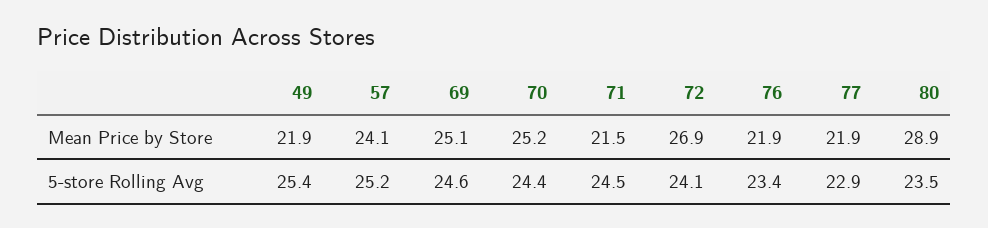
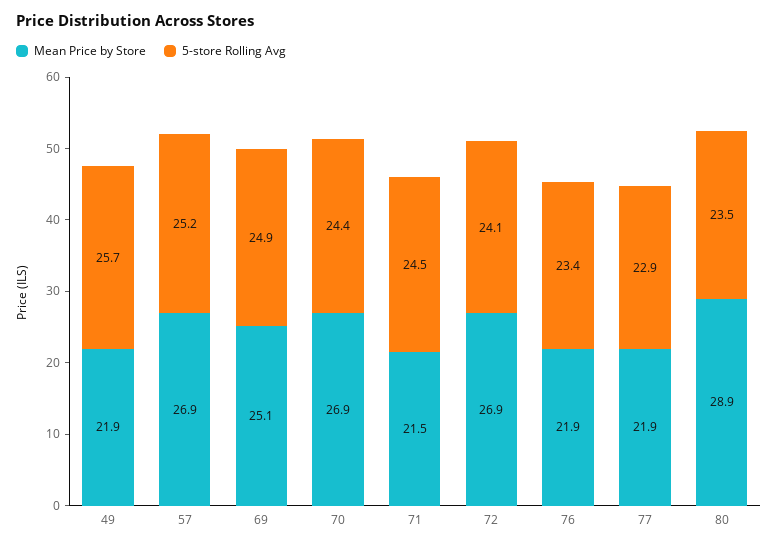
  {
    "Mean Price by Store": {
      "49": 21.9,
-     "57": 24.1,
+     "57": 26.9,
      "69": 25.1,
-     "70": 25.2,
+     "70": 26.9,
      "71": 21.5,
      "72": 26.9,
      "76": 21.9,
      "77": 21.9,
      "80": 28.9
    },
    "5-store Rolling Avg": {
-     "49": 25.4,
+     "49": 25.7,
      "57": 25.2,
-     "69": 24.6,
+     "69": 24.9,
      "70": 24.4,
      "71": 24.5,
      "72": 24.1,
      "76": 23.4,
      "77": 22.9,
      "80": 23.5
    }
  }

